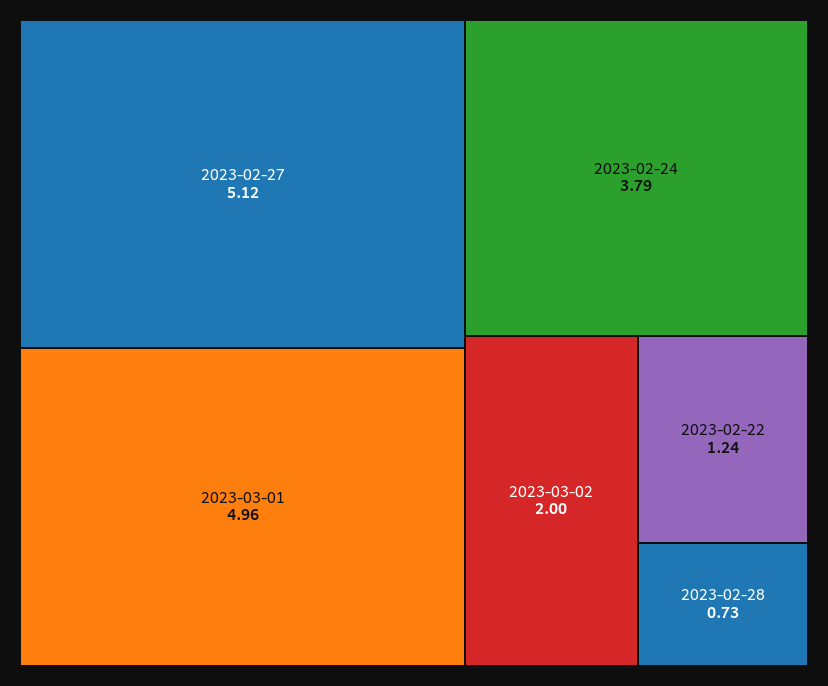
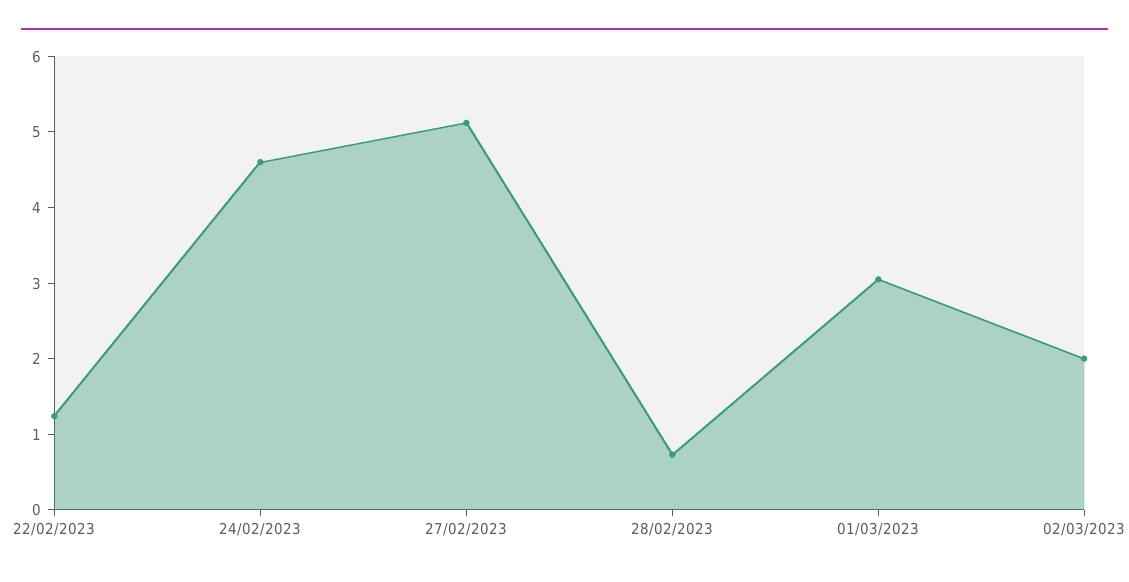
  {
    "2023-02-27": 5.12,
-   "2023-03-01": 4.96,
+   "2023-03-01": 3,
-   "2023-02-24": 3.79,
+   "2023-02-24": 4.6,
    "2023-03-02": 2,
    "2023-02-22": 1.24,
    "2023-02-28": 0.73
  }

